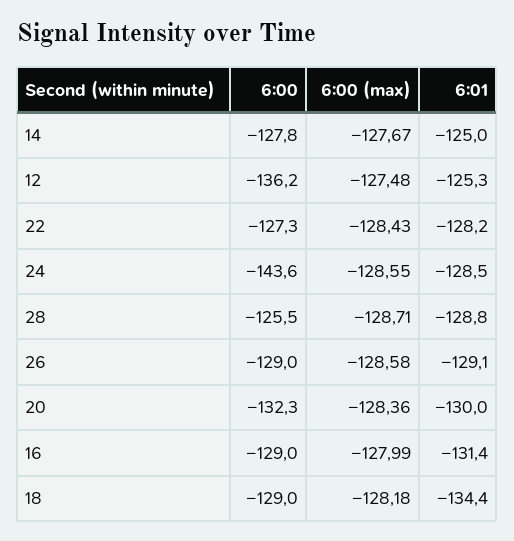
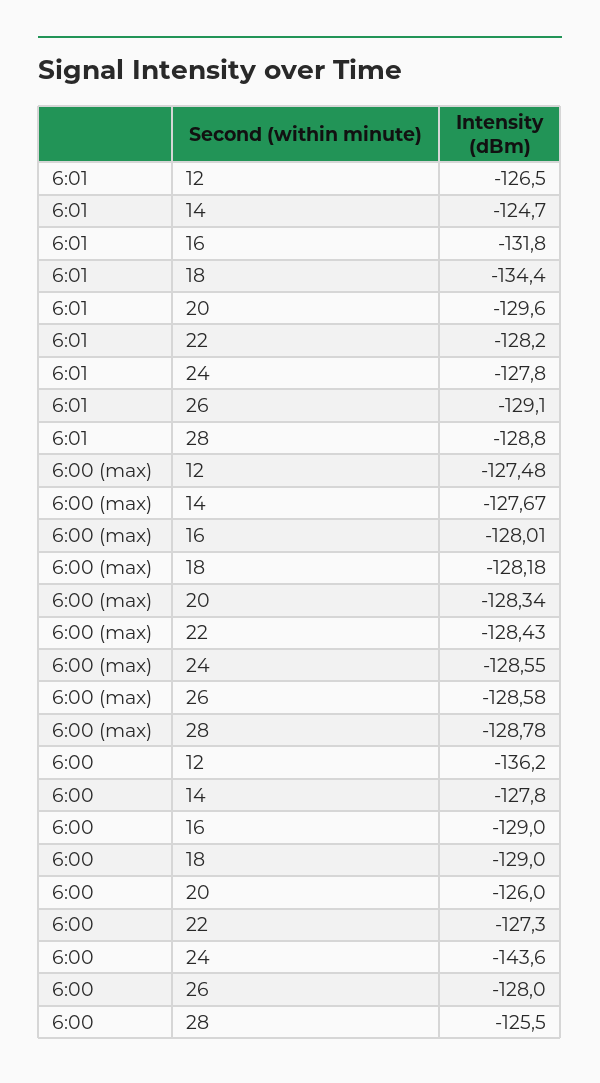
  {
    "6:00": {
      "14": -127.8,
      "12": -136.2,
      "22": -127.3,
      "24": -143.6,
      "28": -125.5,
-     "26": -129,
+     "26": -128,
-     "20": -132.3,
+     "20": -126,
      "16": -129,
      "18": -129
    },
    "6:00 (max)": {
      "14": -127.67,
      "12": -127.48,
      "22": -128.43,
      "24": -128.55,
-     "28": -128.71,
+     "28": -128.78,
      "26": -128.58,
-     "20": -128.36,
+     "20": -128.34,
-     "16": -127.99,
+     "16": -128.01,
      "18": -128.18
    },
    "6:01": {
-     "14": -125,
+     "14": -124.7,
-     "12": -125.3,
+     "12": -126.5,
      "22": -128.2,
-     "24": -128.5,
+     "24": -127.8,
      "28": -128.8,
      "26": -129.1,
-     "20": -130,
+     "20": -129.6,
-     "16": -131.4,
+     "16": -131.8,
      "18": -134.4
    }
  }

